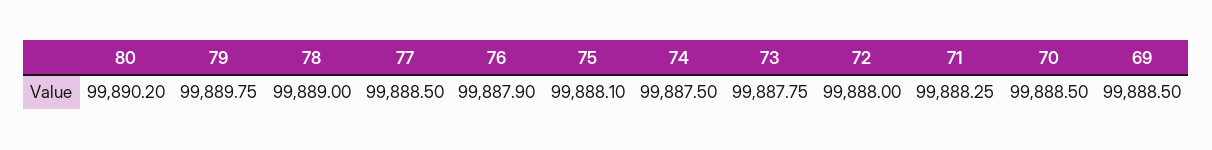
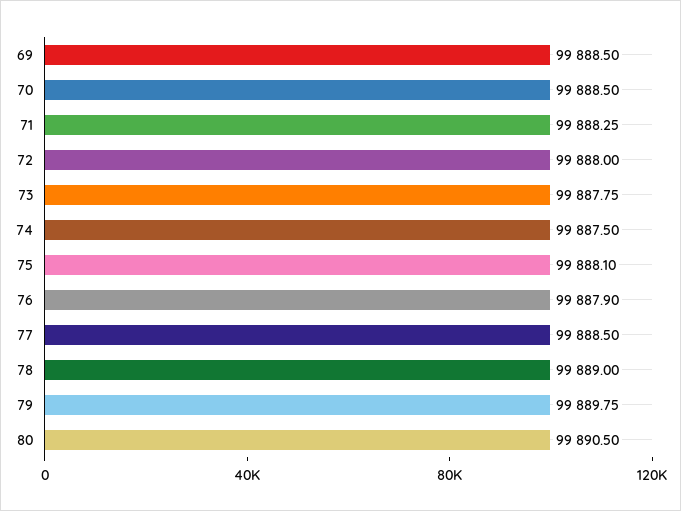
  {
-   "80": 99890.2,
+   "80": 99890.5,
    "79": 99889.75,
    "78": 99889,
    "77": 99888.5,
    "76": 99887.9,
    "75": 99888.1,
    "74": 99887.5,
    "73": 99887.75,
    "72": 99888,
    "71": 99888.25,
    "70": 99888.5,
    "69": 99888.5
  }

